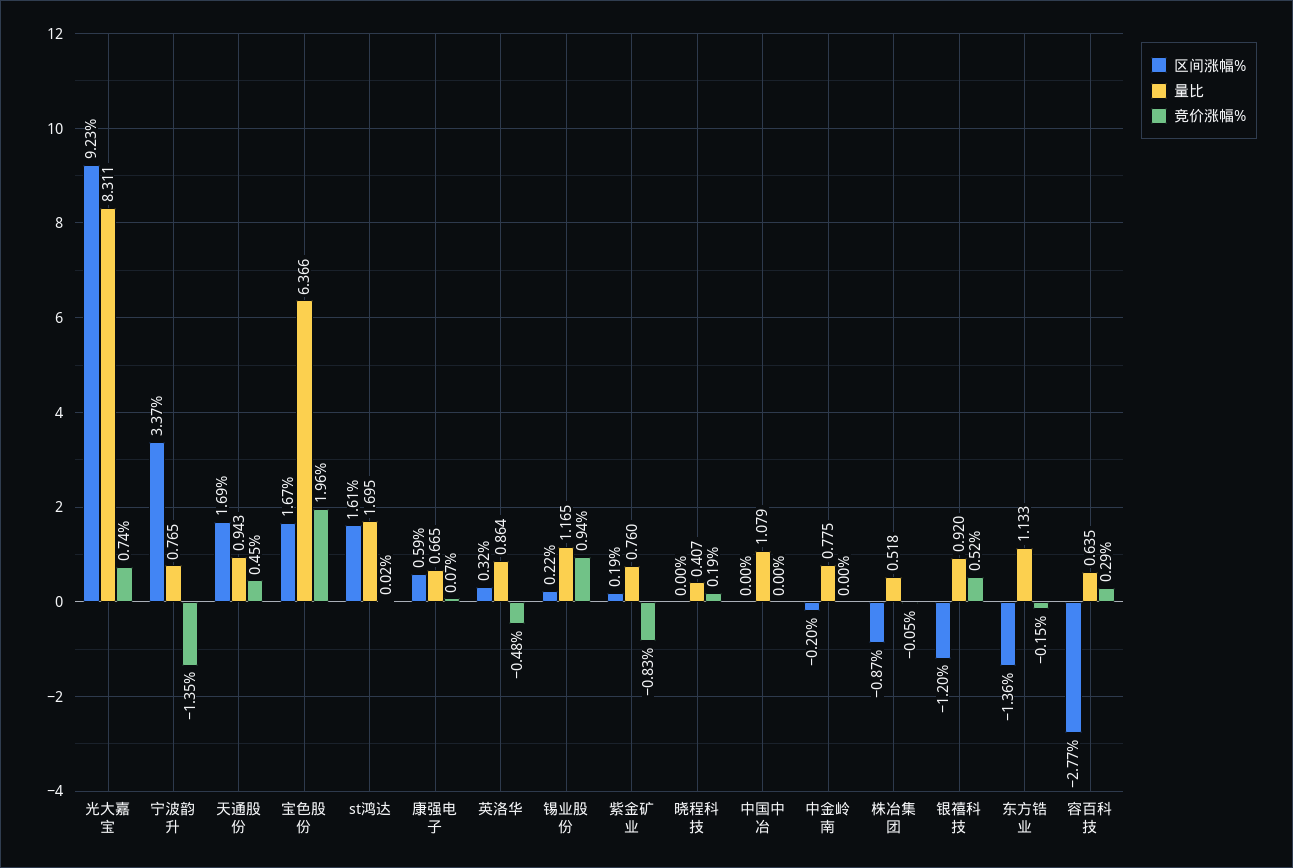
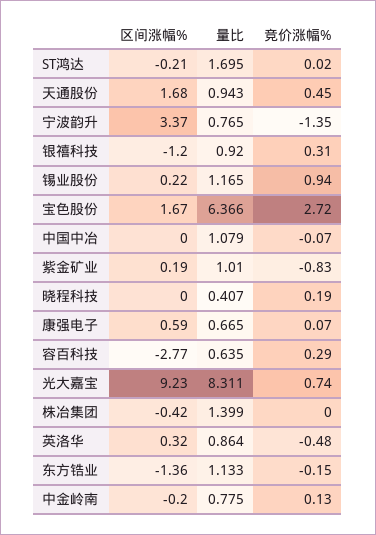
  {
    "区间涨幅%": {
      "光大嘉宝": 9.23,
      "宁波韵升": 3.37,
-     "天通股份": 1.69,
+     "天通股份": 1.68,
      "宝色股份": 1.67,
-     "st鸿达": 1.61,
+     "st鸿达": -0.21,
      "康强电子": 0.59,
      "英洛华": 0.32,
      "锡业股份": 0.22,
      "紫金矿业": 0.19,
      "晓程科技": 0,
      "中国中冶": 0,
      "中金岭南": -0.2,
-     "株冶集团": -0.87,
+     "株冶集团": -0.42,
      "银禧科技": -1.2,
      "东方锆业": -1.36,
      "容百科技": -2.77
    },
    "量比": {
      "光大嘉宝": 8.311,
      "宁波韵升": 0.765,
      "天通股份": 0.943,
      "宝色股份": 6.366,
      "st鸿达": 1.695,
      "康强电子": 0.665,
      "英洛华": 0.864,
      "锡业股份": 1.165,
-     "紫金矿业": 0.76,
+     "紫金矿业": 1.01,
      "晓程科技": 0.407,
      "中国中冶": 1.079,
      "中金岭南": 0.775,
-     "株冶集团": 0.518,
+     "株冶集团": 1.399,
      "银禧科技": 0.92,
      "东方锆业": 1.133,
      "容百科技": 0.635
    },
    "竞价涨幅%": {
      "光大嘉宝": 0.74,
      "宁波韵升": -1.35,
      "天通股份": 0.45,
-     "宝色股份": 1.96,
+     "宝色股份": 2.72,
      "st鸿达": 0.02,
      "康强电子": 0.07,
      "英洛华": -0.48,
      "锡业股份": 0.94,
      "紫金矿业": -0.83,
      "晓程科技": 0.19,
-     "中国中冶": 0,
+     "中国中冶": -0.07,
-     "中金岭南": 0,
+     "中金岭南": 0.13,
-     "株冶集团": -0.05,
+     "株冶集团": 0,
-     "银禧科技": 0.52,
+     "银禧科技": 0.31,
      "东方锆业": -0.15,
      "容百科技": 0.29
    }
  }

